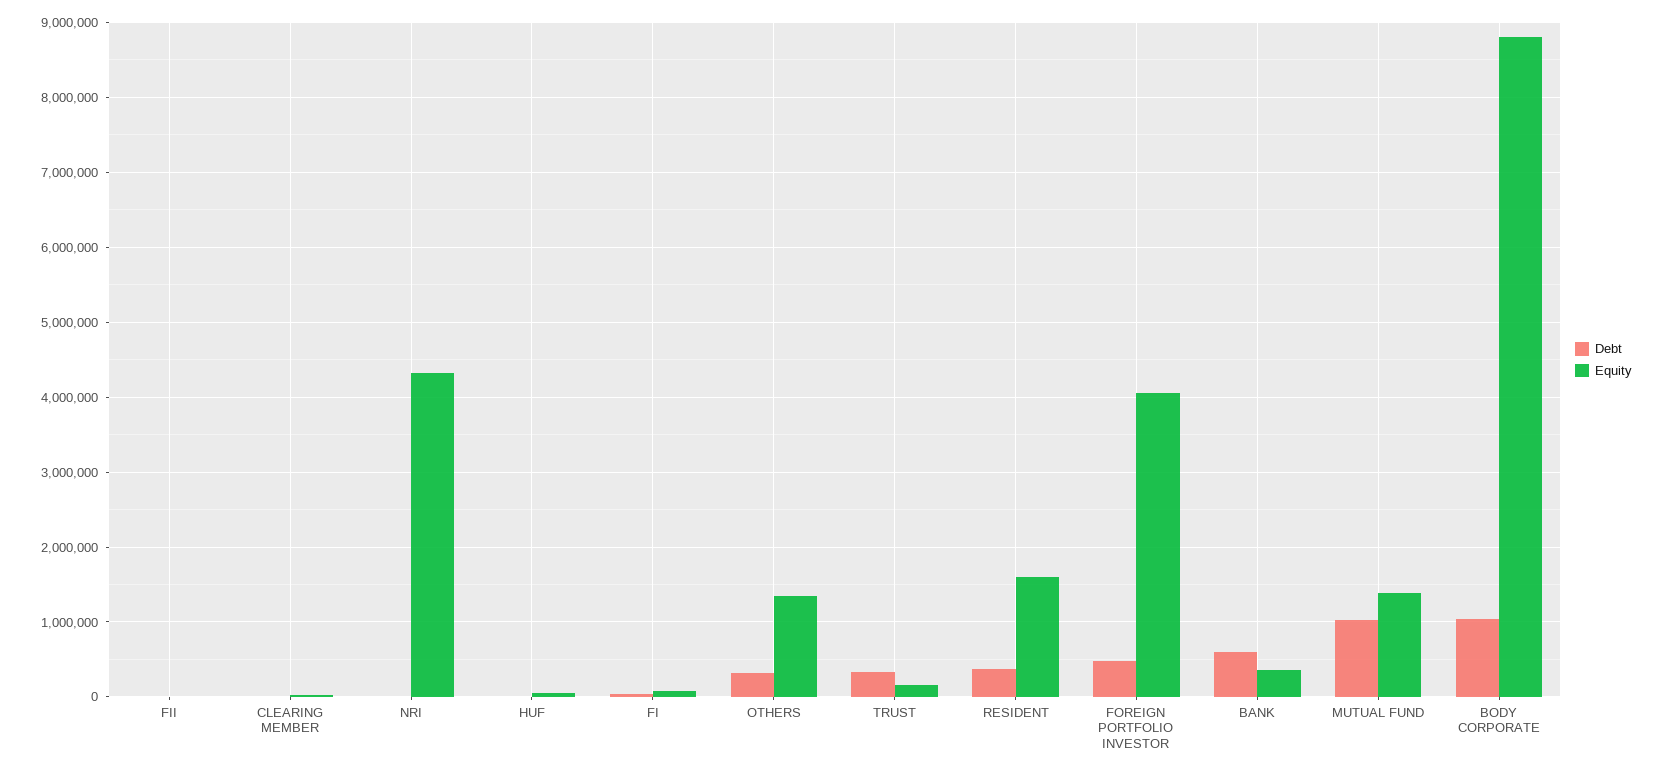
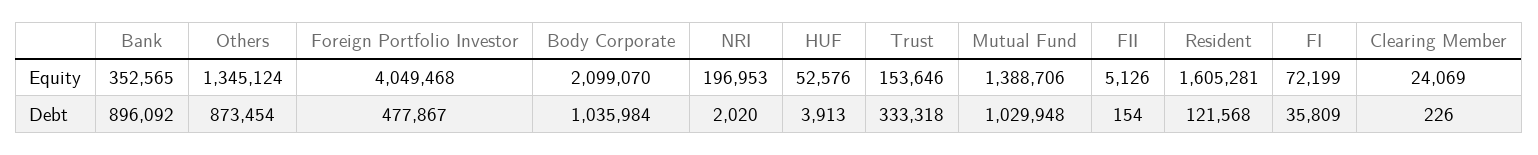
  {
    "Debt": {
      "FII": 154,
      "CLEARING MEMBER": 226,
      "NRI": 2020,
      "HUF": 3913,
      "FI": 35809,
-     "OTHERS": 300000,
+     "OTHERS": 873454,
      "TRUST": 333318,
-     "RESIDENT": 400000,
+     "RESIDENT": 121568,
      "FOREIGN PORTFOLIO INVESTOR": 477867,
-     "BANK": 600000,
+     "BANK": 896092,
      "MUTUAL FUND": 1029948,
      "BODY CORPORATE": 1035984
    },
    "Equity": {
      "FII": 5126,
      "CLEARING MEMBER": 24069,
-     "NRI": 4300000,
+     "NRI": 196953,
      "HUF": 52576,
      "FI": 72199,
      "OTHERS": 1345124,
      "TRUST": 153646,
      "RESIDENT": 1605281,
      "FOREIGN PORTFOLIO INVESTOR": 4049468,
      "BANK": 352565,
      "MUTUAL FUND": 1388706,
-     "BODY CORPORATE": 8800000
+     "BODY CORPORATE": 2099070
    }
  }

